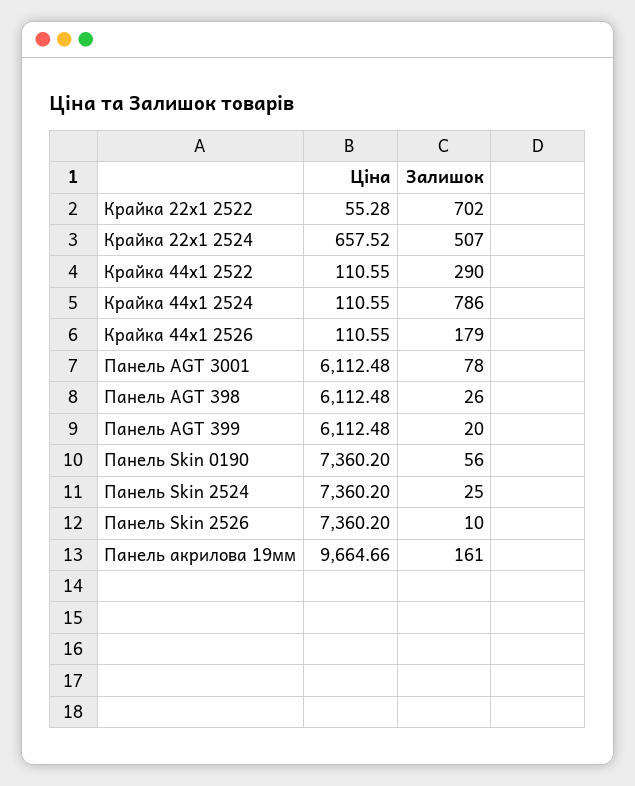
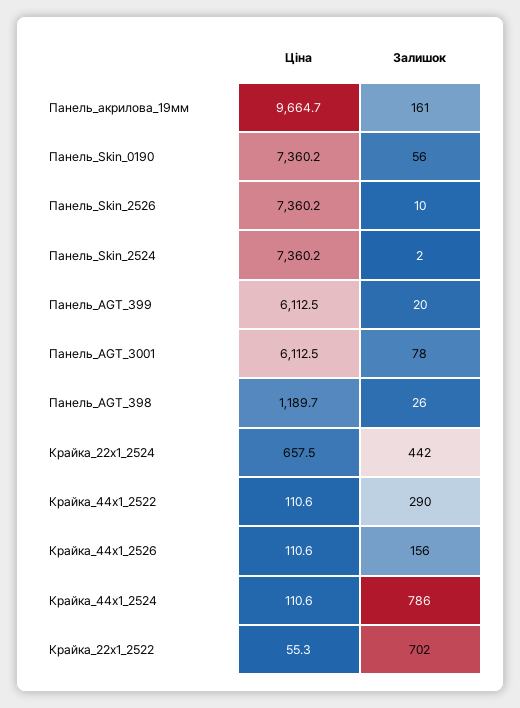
  {
    "Ціна": {
      "Крайка 22x1 2522": 55.28,
      "Крайка 22x1 2524": 657.52,
      "Крайка 44x1 2522": 110.55,
      "Крайка 44x1 2524": 110.55,
      "Крайка 44x1 2526": 110.55,
      "Панель AGT 3001": 6112.48,
-     "Панель AGT 398": 6112.48,
+     "Панель AGT 398": 1189.7,
      "Панель AGT 399": 6112.48,
      "Панель Skin 0190": 7360.2,
      "Панель Skin 2524": 7360.2,
      "Панель Skin 2526": 7360.2,
      "Панель акрилова 19мм": 9664.66
    },
    "Залишок": {
      "Крайка 22x1 2522": 702,
-     "Крайка 22x1 2524": 507,
+     "Крайка 22x1 2524": 442,
      "Крайка 44x1 2522": 290,
      "Крайка 44x1 2524": 786,
-     "Крайка 44x1 2526": 179,
+     "Крайка 44x1 2526": 156,
      "Панель AGT 3001": 78,
      "Панель AGT 398": 26,
      "Панель AGT 399": 20,
      "Панель Skin 0190": 56,
-     "Панель Skin 2524": 25,
+     "Панель Skin 2524": 2,
      "Панель Skin 2526": 10,
      "Панель акрилова 19мм": 161
    }
  }

